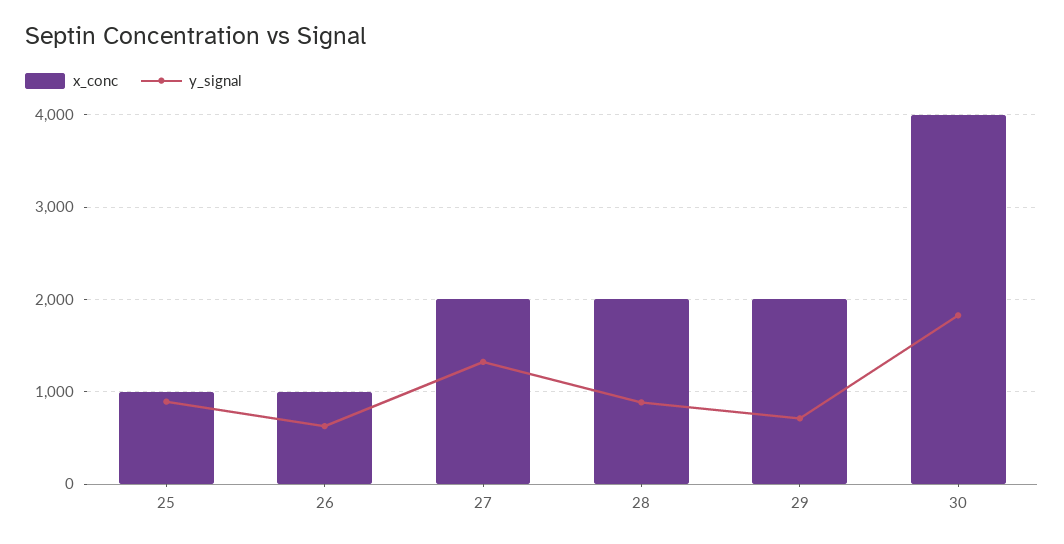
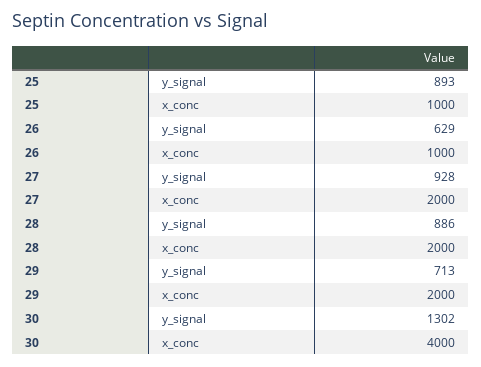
  {
    "x_conc": {
      "25": 1000,
      "26": 1000,
      "27": 2000,
      "28": 2000,
      "29": 2000,
      "30": 4000
    },
    "y_signal": {
      "25": 893,
      "26": 629,
-     "27": 1300,
+     "27": 928,
      "28": 886,
      "29": 713,
-     "30": 1800
+     "30": 1302
    }
  }

